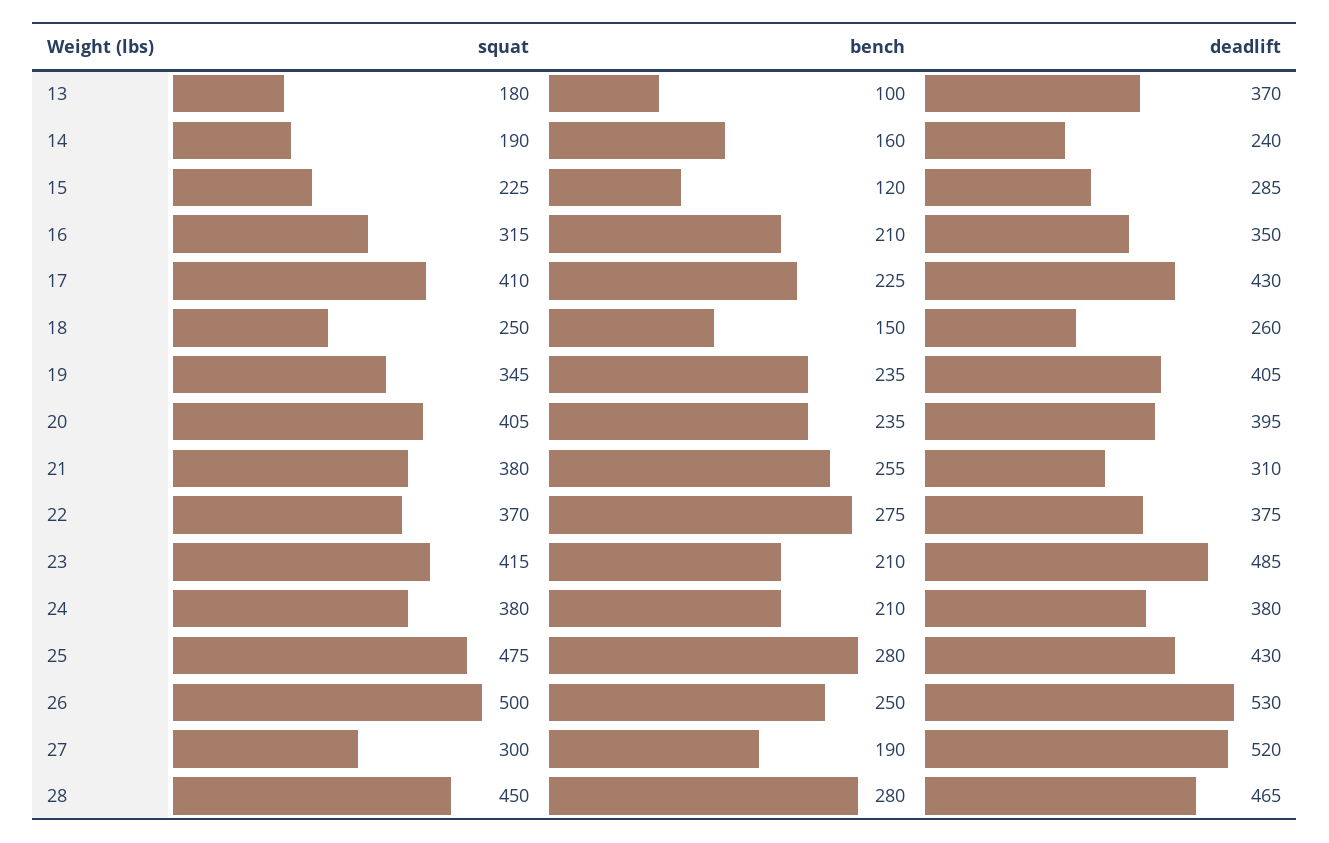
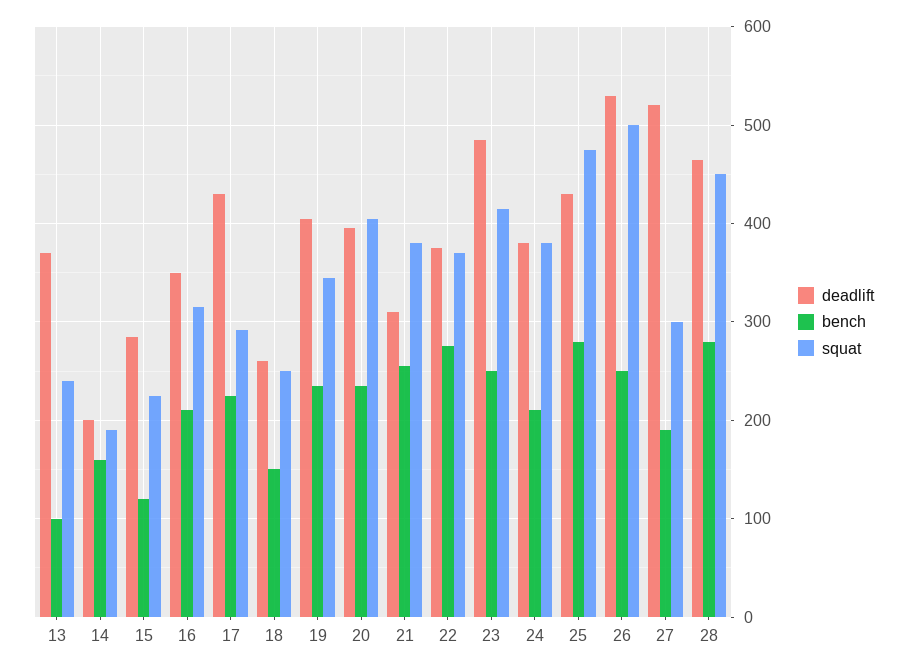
  {
    "squat": {
-     "13": 180,
+     "13": 240,
      "14": 190,
      "15": 225,
      "16": 315,
-     "17": 410,
+     "17": 290,
      "18": 250,
      "19": 345,
      "20": 405,
      "21": 380,
      "22": 370,
      "23": 415,
      "24": 380,
      "25": 475,
      "26": 500,
      "27": 300,
      "28": 450
    },
    "bench": {
      "13": 100,
      "14": 160,
      "15": 120,
      "16": 210,
      "17": 225,
      "18": 150,
      "19": 235,
      "20": 235,
      "21": 255,
      "22": 275,
-     "23": 210,
+     "23": 250,
      "24": 210,
      "25": 280,
      "26": 250,
      "27": 190,
      "28": 280
    },
    "deadlift": {
      "13": 370,
-     "14": 240,
+     "14": 200,
      "15": 285,
      "16": 350,
      "17": 430,
      "18": 260,
      "19": 405,
      "20": 395,
      "21": 310,
      "22": 375,
      "23": 485,
      "24": 380,
      "25": 430,
      "26": 530,
      "27": 520,
      "28": 465
    }
  }

